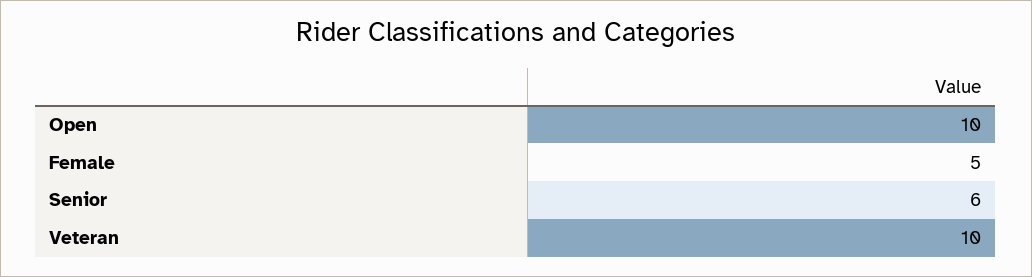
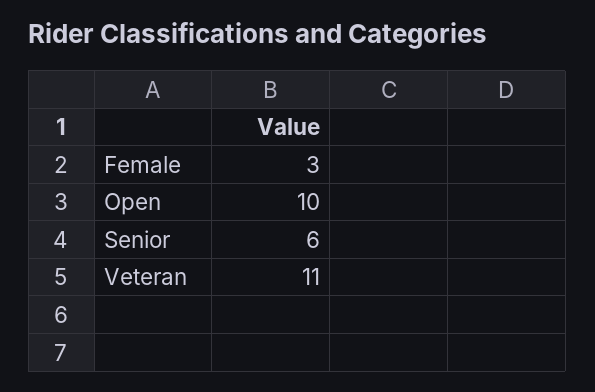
  {
    "Open": 10,
-   "Female": 5,
+   "Female": 3,
    "Senior": 6,
-   "Veteran": 10
+   "Veteran": 11
  }

